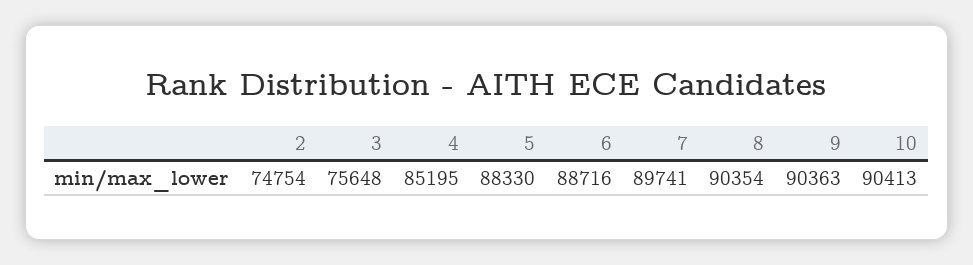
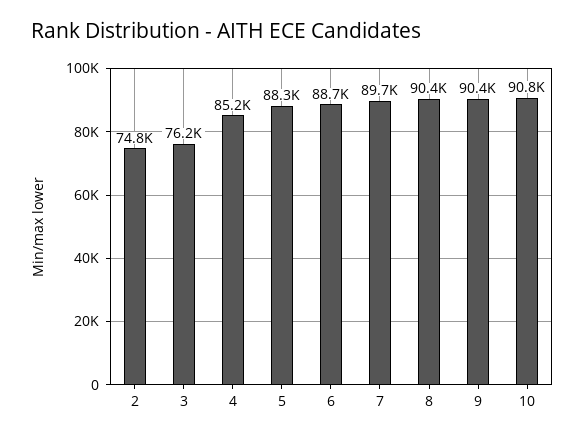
  {
    "2": 74754,
-   "3": 75648,
+   "3": 76200,
    "4": 85195,
    "5": 88330,
    "6": 88716,
    "7": 89741,
    "8": 90354,
    "9": 90363,
-   "10": 90413
+   "10": 90800
  }

